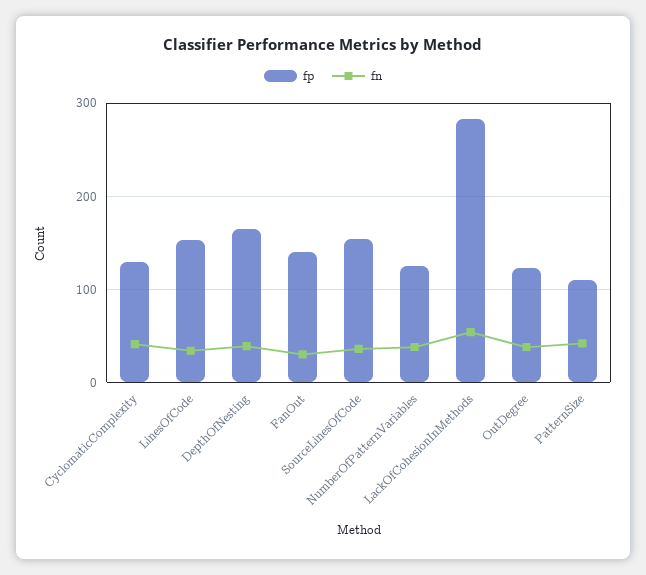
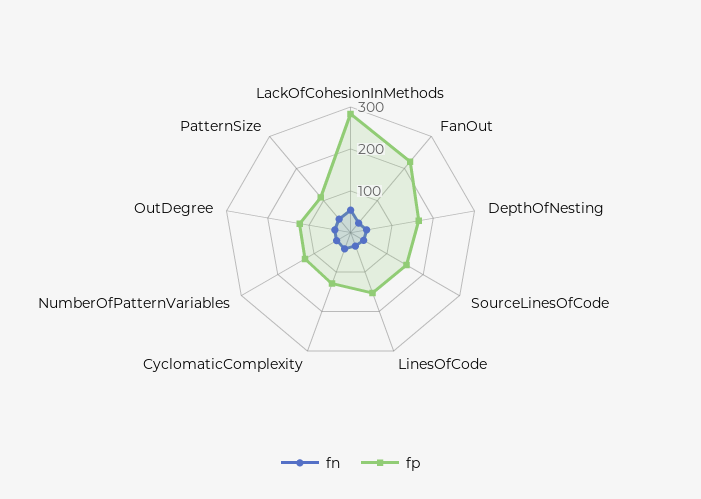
  {
    "fp": {
      "CyclomaticComplexity": 130,
      "LinesOfCode": 150,
      "DepthOfNesting": 170,
-     "FanOut": 140,
+     "FanOut": 220,
      "SourceLinesOfCode": 150,
      "NumberOfPatternVariables": 130,
      "LackOfCohesionInMethods": 280,
      "OutDegree": 120,
      "PatternSize": 110
    },
    "fn": {
      "CyclomaticComplexity": 40,
      "LinesOfCode": 30,
      "DepthOfNesting": 40,
      "FanOut": 30,
      "SourceLinesOfCode": 40,
      "NumberOfPatternVariables": 40,
      "LackOfCohesionInMethods": 50,
      "OutDegree": 40,
      "PatternSize": 40
    }
  }

